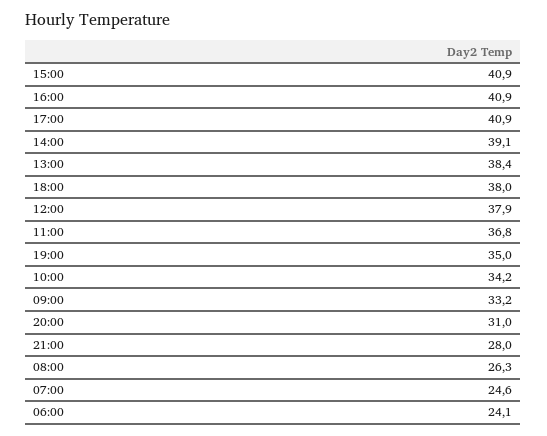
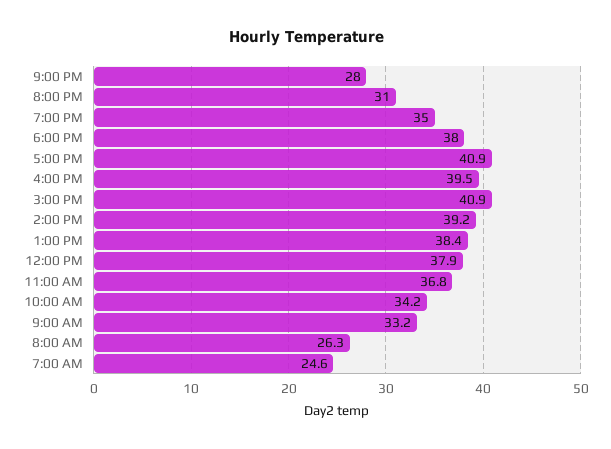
  {
    "15:00": 40.9,
-   "16:00": 40.9,
+   "16:00": 39.5,
    "17:00": 40.9,
-   "14:00": 39.1,
+   "14:00": 39.2,
    "13:00": 38.4,
    "18:00": 38,
    "12:00": 37.9,
    "11:00": 36.8,
    "19:00": 35,
    "10:00": 34.2,
    "09:00": 33.2,
    "20:00": 31,
    "21:00": 28,
    "08:00": 26.3,
-   "07:00": 24.6,
+   "07:00": 24.6
-   "06:00": 24.1
  }

